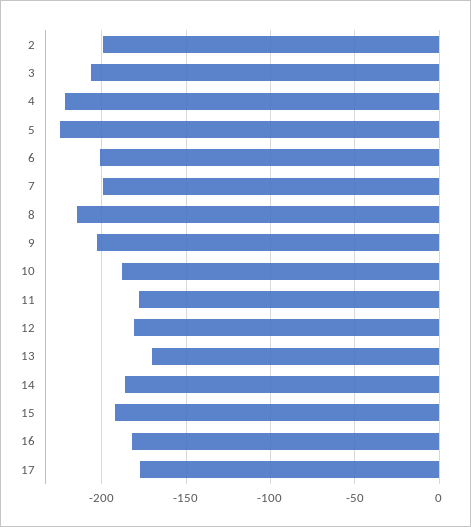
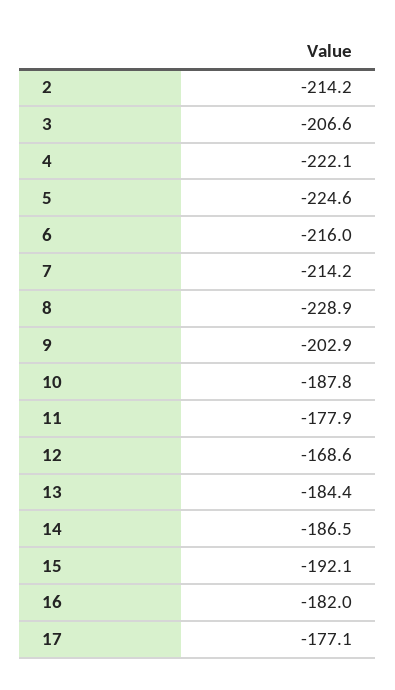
  {
-   "2": -200,
+   "2": -214.2,
    "3": -206.6,
    "4": -222.1,
    "5": -224.6,
-   "6": -200,
+   "6": -216,
-   "7": -200,
+   "7": -214.2,
-   "8": -215,
+   "8": -228.9,
    "9": -202.9,
    "10": -187.8,
    "11": -177.9,
-   "12": -180,
+   "12": -168.6,
-   "13": -170,
+   "13": -184.4,
    "14": -186.5,
    "15": -192.1,
    "16": -182,
    "17": -177.1
  }

